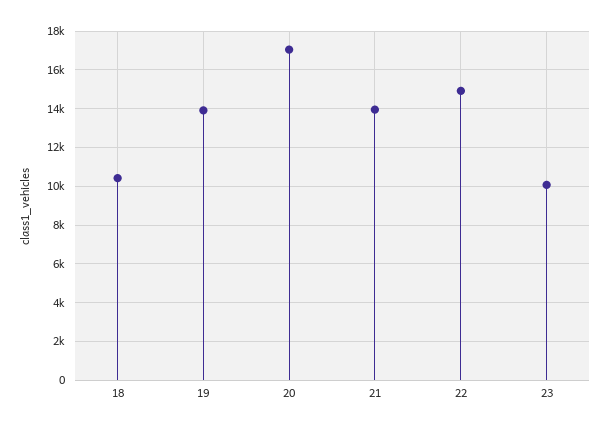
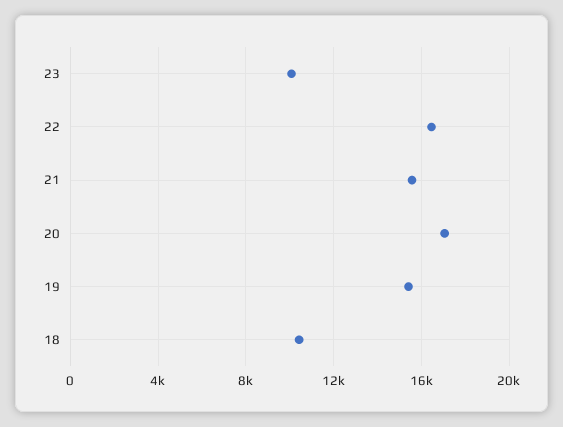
  {
    "18": 10500,
-   "19": 14000,
+   "19": 15500,
    "20": 17000,
-   "21": 14000,
+   "21": 15500,
-   "22": 15000,
+   "22": 16500,
    "23": 10000
  }

